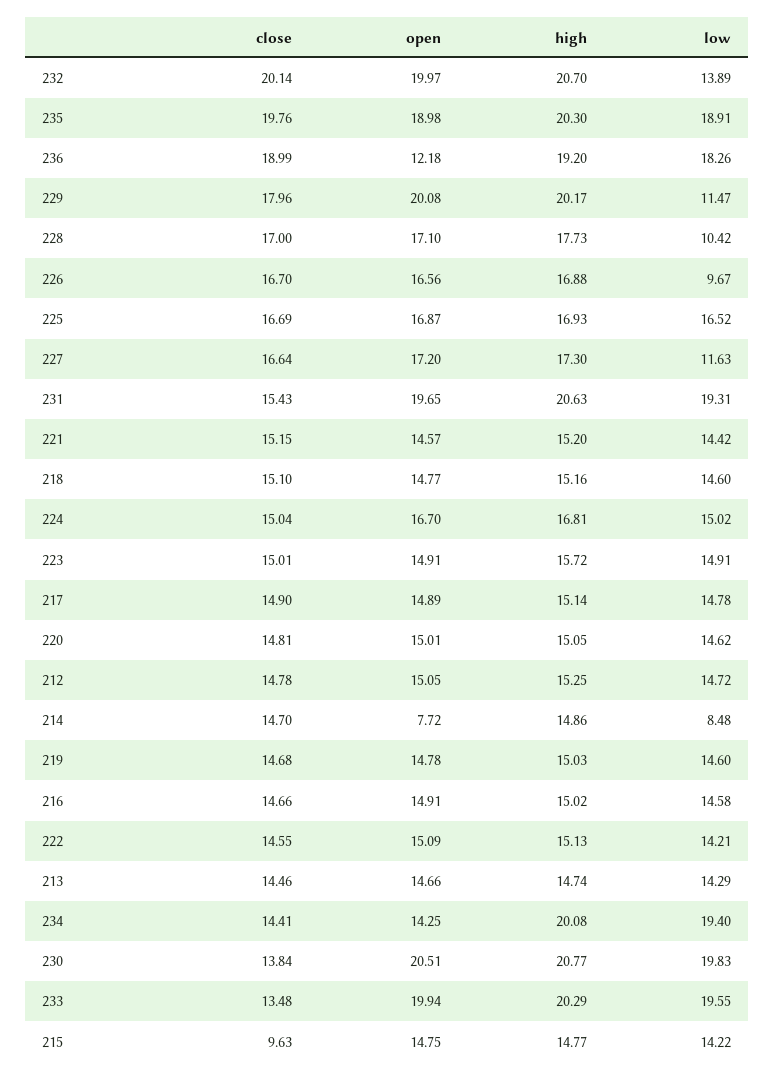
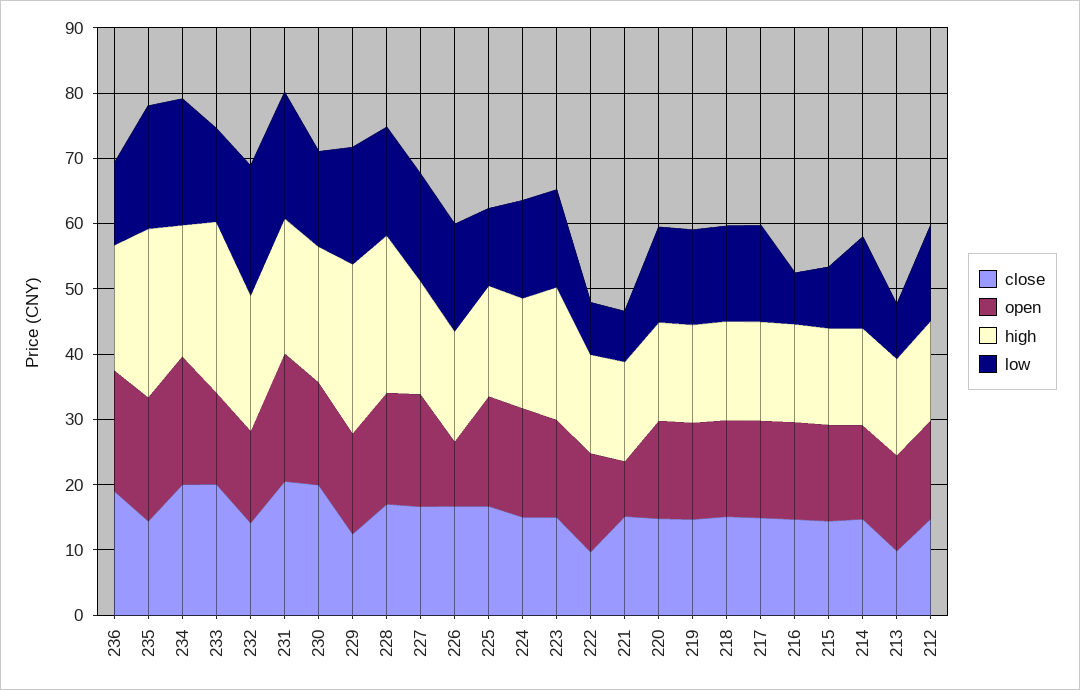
  {
    "close": {
-     "232": 20.14,
+     "232": 14,
-     "235": 19.76,
+     "235": 14,
      "236": 18.99,
-     "229": 17.96,
+     "229": 12,
      "228": 17,
      "226": 16.7,
      "225": 16.69,
      "227": 16.64,
-     "231": 15.43,
+     "231": 20,
      "221": 15.15,
      "218": 15.1,
      "224": 15.04,
      "223": 15.01,
      "217": 14.9,
      "220": 14.81,
      "212": 14.78,
      "214": 14.7,
      "219": 14.68,
      "216": 14.66,
-     "222": 14.55,
+     "222": 10,
-     "213": 14.46,
+     "213": 10,
-     "234": 14.41,
+     "234": 20,
-     "230": 13.84,
+     "230": 20,
-     "233": 13.48,
+     "233": 20,
-     "215": 9.63
+     "215": 14
    },
    "open": {
-     "232": 19.97,
+     "232": 14,
      "235": 18.98,
-     "236": 12.18,
+     "236": 18,
-     "229": 20.08,
+     "229": 16,
      "228": 17.1,
-     "226": 16.56,
+     "226": 10,
      "225": 16.87,
      "227": 17.2,
      "231": 19.65,
-     "221": 14.57,
+     "221": 8,
      "218": 14.77,
      "224": 16.7,
      "223": 14.91,
      "217": 14.89,
      "220": 15.01,
      "212": 15.05,
-     "214": 7.72,
+     "214": 14,
      "219": 14.78,
      "216": 14.91,
      "222": 15.09,
      "213": 14.66,
-     "234": 14.25,
+     "234": 20,
-     "230": 20.51,
+     "230": 16,
-     "233": 19.94,
+     "233": 14,
      "215": 14.75
    },
    "high": {
      "232": 20.7,
-     "235": 20.3,
+     "235": 26,
      "236": 19.2,
-     "229": 20.17,
+     "229": 26,
-     "228": 17.73,
+     "228": 24,
      "226": 16.88,
      "225": 16.93,
      "227": 17.3,
      "231": 20.63,
      "221": 15.2,
      "218": 15.16,
      "224": 16.81,
-     "223": 15.72,
+     "223": 20,
      "217": 15.14,
      "220": 15.05,
      "212": 15.25,
      "214": 14.86,
      "219": 15.03,
      "216": 15.02,
      "222": 15.13,
      "213": 14.74,
      "234": 20.08,
      "230": 20.77,
-     "233": 20.29,
+     "233": 26,
      "215": 14.77
    },
    "low": {
-     "232": 13.89,
+     "232": 20,
      "235": 18.91,
-     "236": 18.26,
+     "236": 12,
-     "229": 11.47,
+     "229": 18,
-     "228": 10.42,
+     "228": 16,
-     "226": 9.67,
+     "226": 16,
-     "225": 16.52,
+     "225": 12,
-     "227": 11.63,
+     "227": 16,
      "231": 19.31,
-     "221": 14.42,
+     "221": 8,
      "218": 14.6,
      "224": 15.02,
      "223": 14.91,
      "217": 14.78,
      "220": 14.62,
      "212": 14.72,
-     "214": 8.48,
+     "214": 14,
      "219": 14.6,
-     "216": 14.58,
+     "216": 8,
-     "222": 14.21,
+     "222": 8,
-     "213": 14.29,
+     "213": 8,
      "234": 19.4,
-     "230": 19.83,
+     "230": 14,
-     "233": 19.55,
+     "233": 14,
-     "215": 14.22
+     "215": 10
    }
  }

